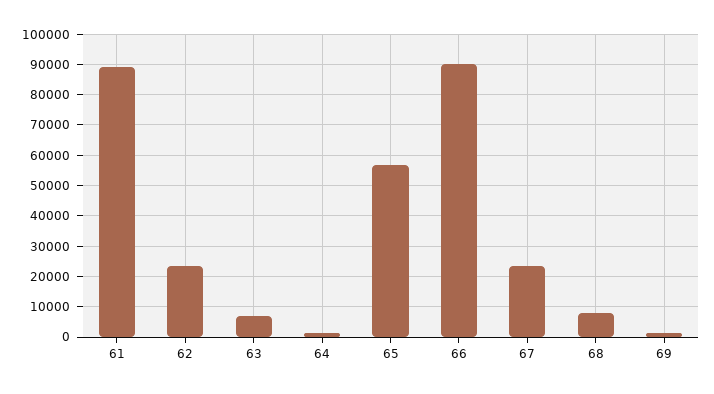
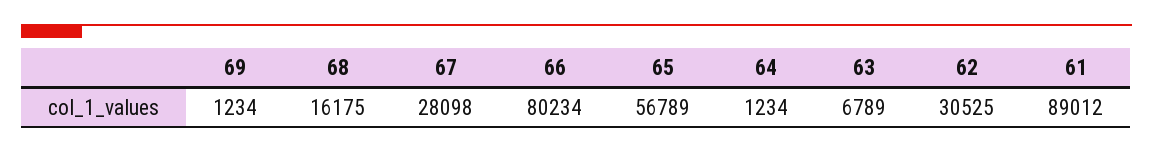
  {
    "61": 89012,
-   "62": 24000,
+   "62": 30525,
    "63": 6789,
    "64": 1234,
    "65": 56789,
-   "66": 90000,
+   "66": 80234,
-   "67": 24000,
+   "67": 28098,
-   "68": 8000,
+   "68": 16175,
    "69": 1234
  }

